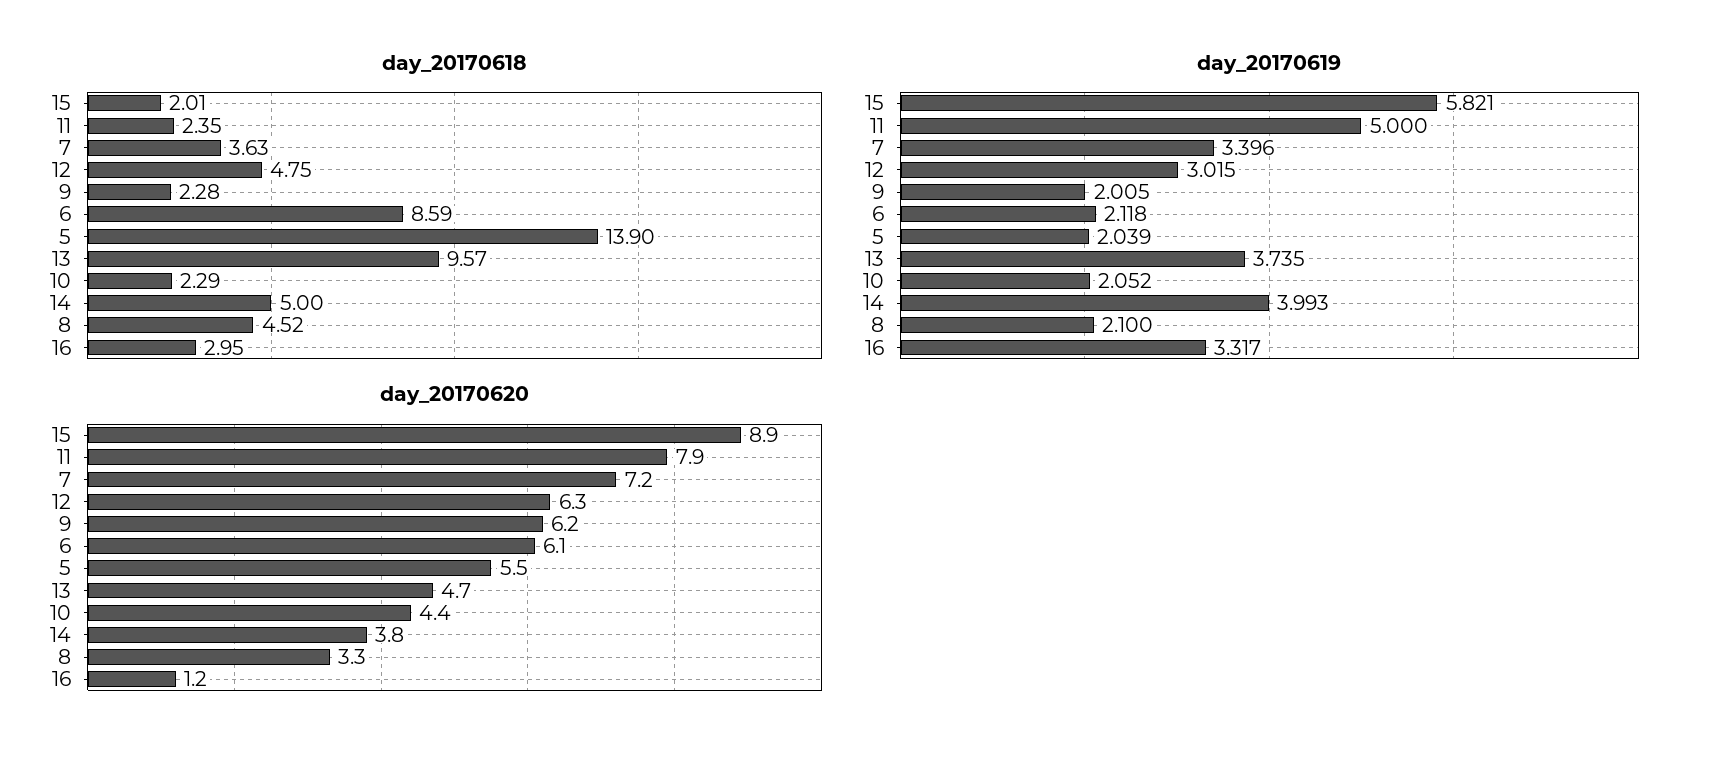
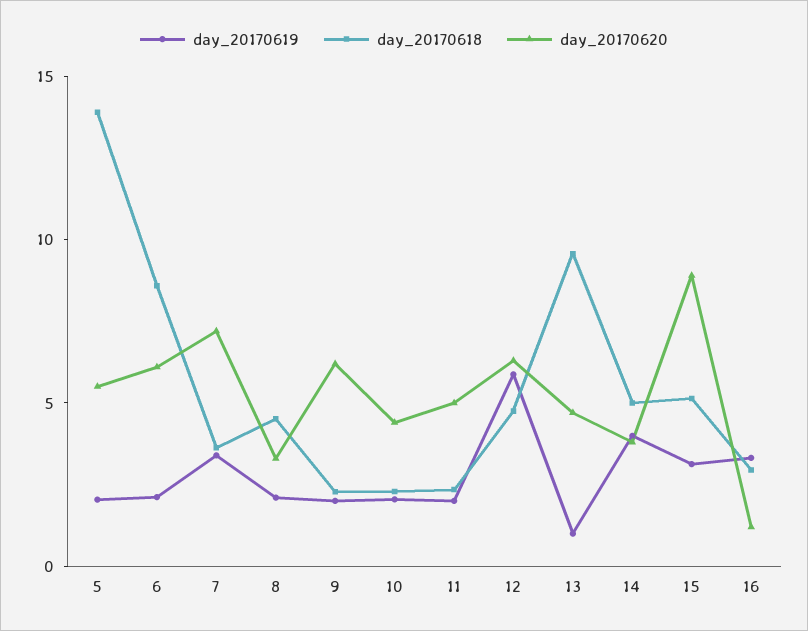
  {
    "day_20170618": {
-     "15": 2.01,
+     "15": 5,
      "11": 2.35,
      "7": 3.63,
      "12": 4.75,
      "9": 2.28,
      "6": 8.59,
      "5": 13.9,
      "13": 9.57,
      "10": 2.29,
      "14": 5,
      "8": 4.52,
      "16": 2.95
    },
    "day_20170619": {
-     "15": 5.821,
+     "15": 3,
-     "11": 5,
+     "11": 2,
      "7": 3.396,
-     "12": 3.015,
+     "12": 6,
      "9": 2.005,
      "6": 2.118,
      "5": 2.039,
-     "13": 3.735,
+     "13": 1,
      "10": 2.052,
      "14": 3.993,
      "8": 2.1,
      "16": 3.317
    },
    "day_20170620": {
      "15": 8.9,
-     "11": 7.9,
+     "11": 5,
      "7": 7.2,
      "12": 6.3,
      "9": 6.2,
      "6": 6.1,
      "5": 5.5,
      "13": 4.7,
      "10": 4.4,
      "14": 3.8,
      "8": 3.3,
      "16": 1.2
    }
  }

